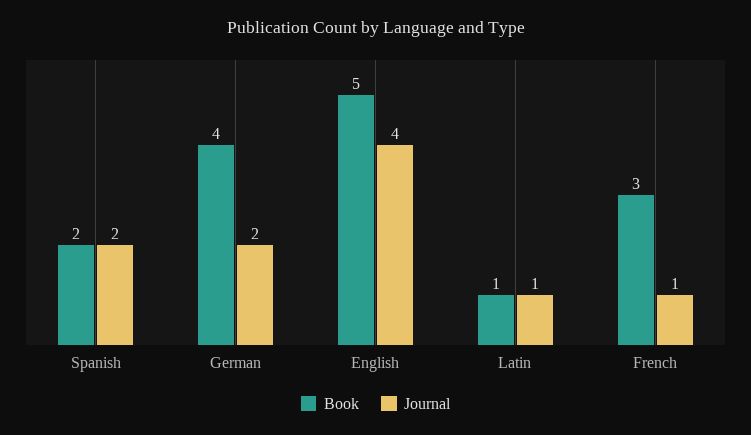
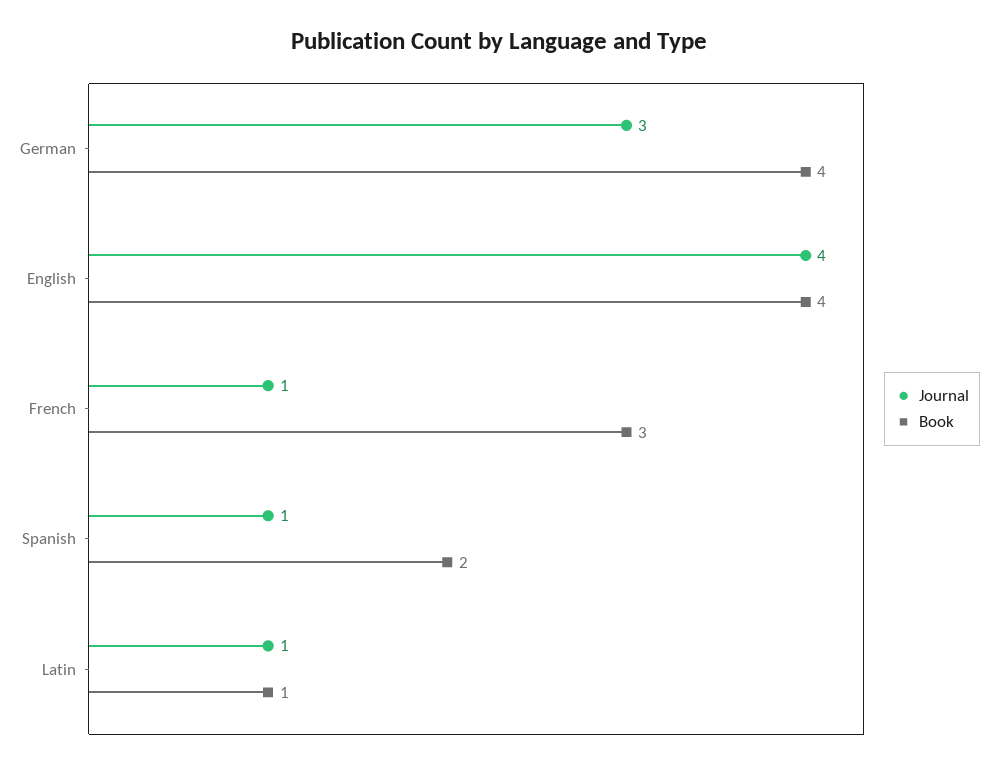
  {
    "Book": {
      "Spanish": 2,
      "German": 4,
-     "English": 5,
+     "English": 4,
      "Latin": 1,
      "French": 3
    },
    "Journal": {
-     "Spanish": 2,
+     "Spanish": 1,
-     "German": 2,
+     "German": 3,
      "English": 4,
      "Latin": 1,
      "French": 1
    }
  }

